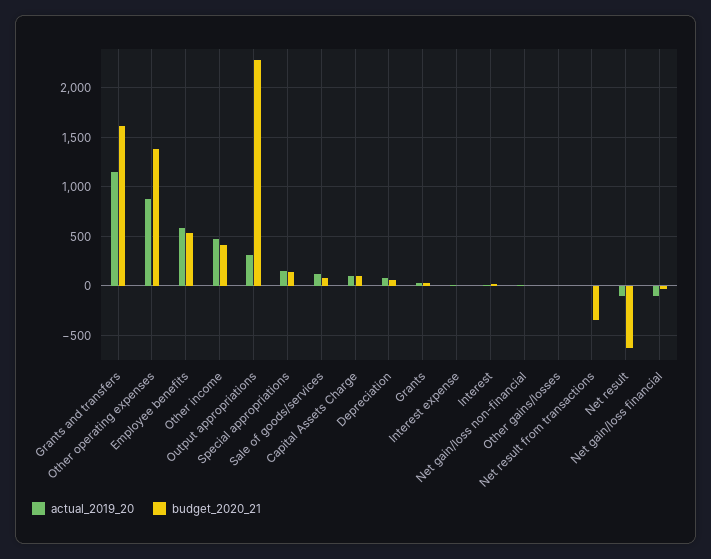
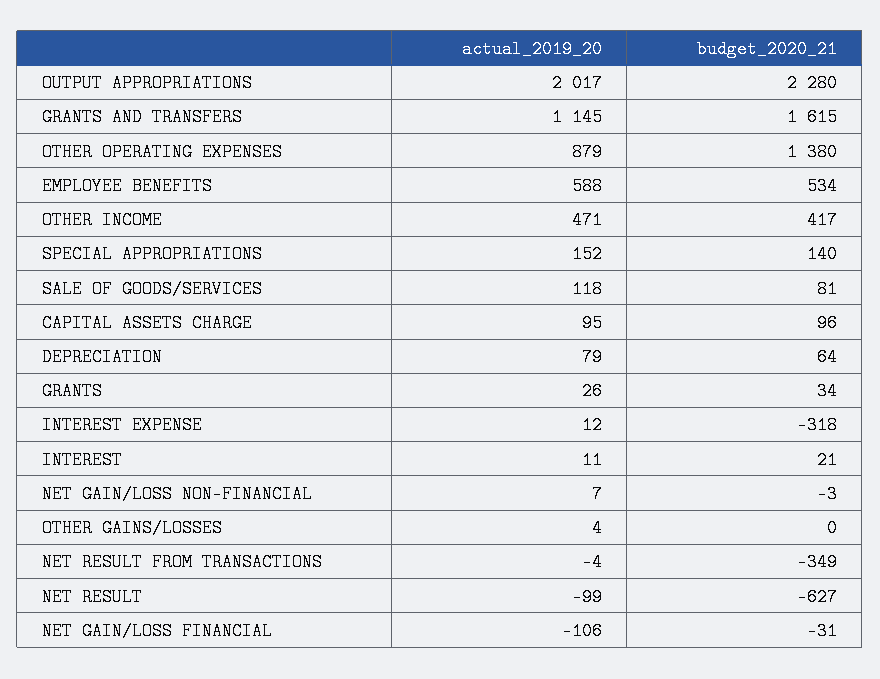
  {
    "actual_2019_20": {
      "Grants and transfers": 1145,
      "Other operating expenses": 879,
      "Employee benefits": 588,
      "Other income": 471,
-     "Output appropriations": 300,
+     "Output appropriations": 2017,
      "Special appropriations": 152,
      "Sale of goods/services": 118,
      "Capital Assets Charge": 95,
      "Depreciation": 79,
      "Grants": 26,
      "Interest expense": 12,
      "Interest": 11,
      "Net gain/loss non-financial": 7,
      "Other gains/losses": 4,
      "Net result from transactions": -4,
      "Net result": -99,
      "Net gain/loss financial": -106
    },
    "budget_2020_21": {
      "Grants and transfers": 1615,
      "Other operating expenses": 1380,
      "Employee benefits": 534,
      "Other income": 417,
      "Output appropriations": 2280,
      "Special appropriations": 140,
      "Sale of goods/services": 81,
      "Capital Assets Charge": 96,
      "Depreciation": 64,
      "Grants": 34,
-     "Interest expense": 0,
+     "Interest expense": -318,
      "Interest": 21,
      "Net gain/loss non-financial": -3,
      "Other gains/losses": 0,
      "Net result from transactions": -349,
      "Net result": -627,
      "Net gain/loss financial": -31
    }
  }

